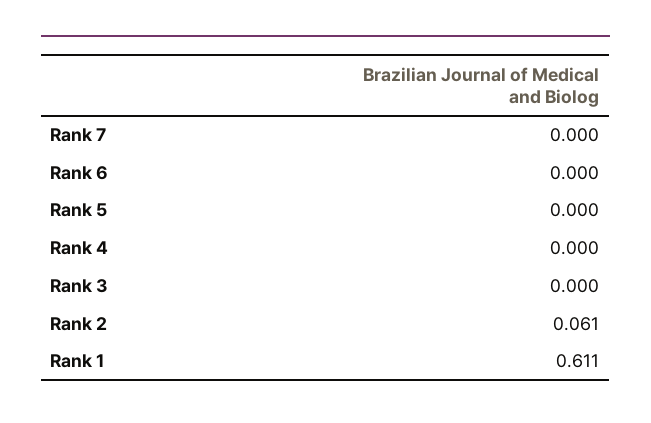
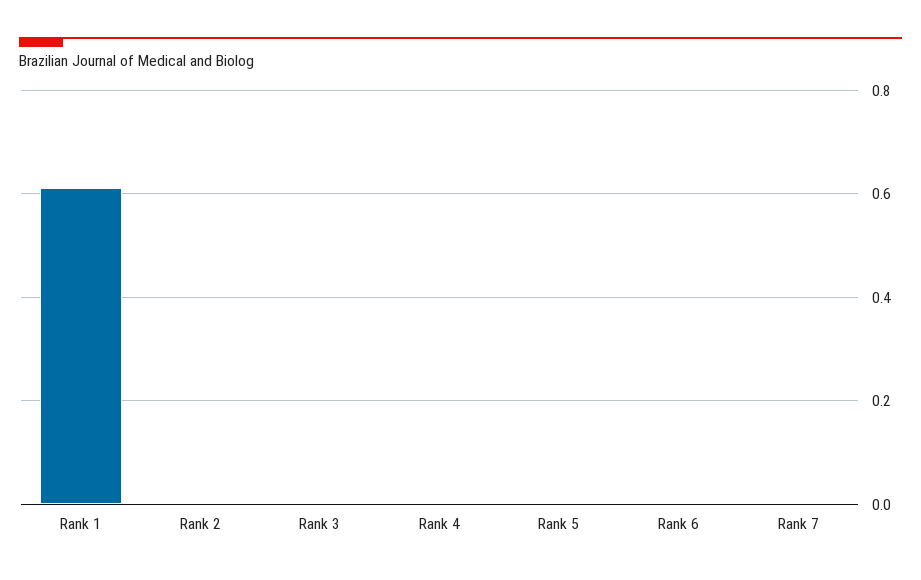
  {
    "Rank 7": 0,
    "Rank 6": 0,
    "Rank 5": 0,
    "Rank 4": 0,
    "Rank 3": 0,
-   "Rank 2": 0.061,
+   "Rank 2": 0,
    "Rank 1": 0.611
  }

